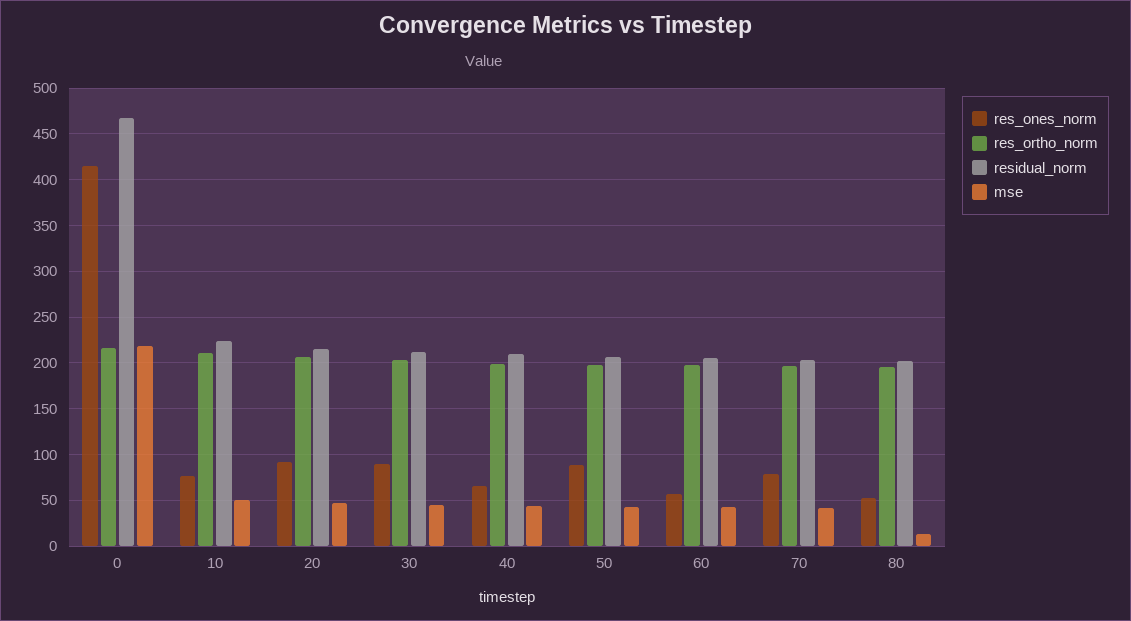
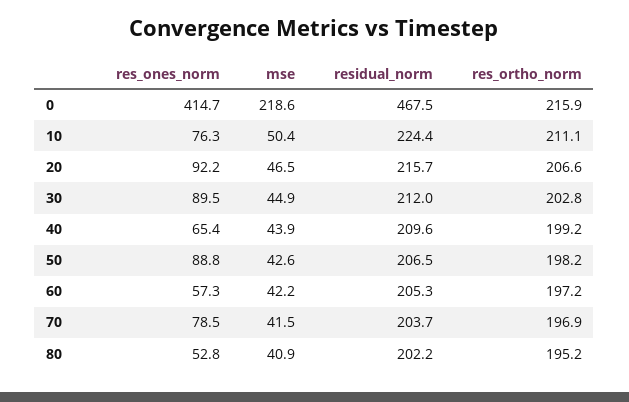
  {
    "res_ones_norm": {
      "0": 414.7,
      "10": 76.3,
      "20": 92.2,
      "30": 89.5,
      "40": 65.4,
      "50": 88.8,
      "60": 57.3,
      "70": 78.5,
      "80": 52.8
    },
    "res_ortho_norm": {
      "0": 215.9,
      "10": 211.1,
      "20": 206.6,
      "30": 202.8,
      "40": 199.2,
      "50": 198.2,
      "60": 197.2,
      "70": 196.9,
      "80": 195.2
    },
    "residual_norm": {
      "0": 467.5,
      "10": 224.4,
      "20": 215.7,
      "30": 212,
      "40": 209.6,
      "50": 206.5,
      "60": 205.3,
      "70": 203.7,
      "80": 202.2
    },
    "mse": {
      "0": 218.6,
      "10": 50.4,
      "20": 46.5,
      "30": 44.9,
      "40": 43.9,
      "50": 42.6,
      "60": 42.2,
      "70": 41.5,
-     "80": 10
+     "80": 40.9
    }
  }

